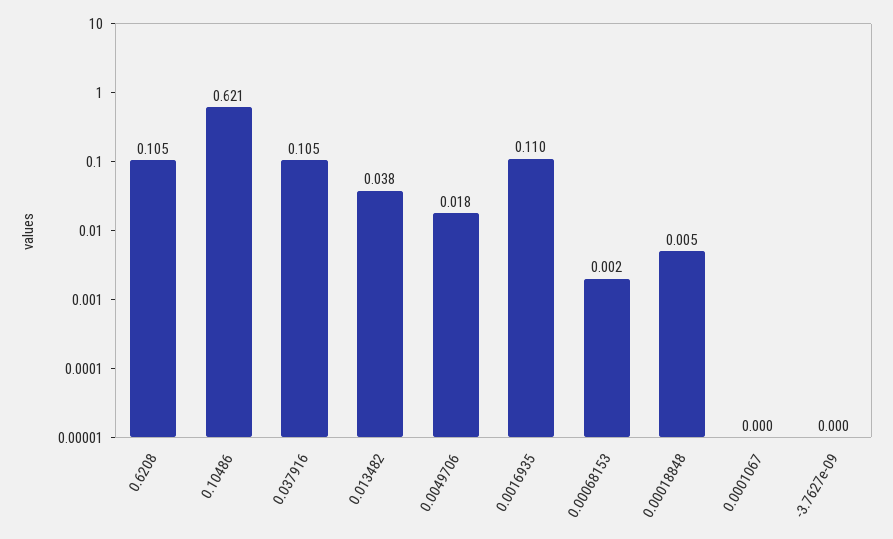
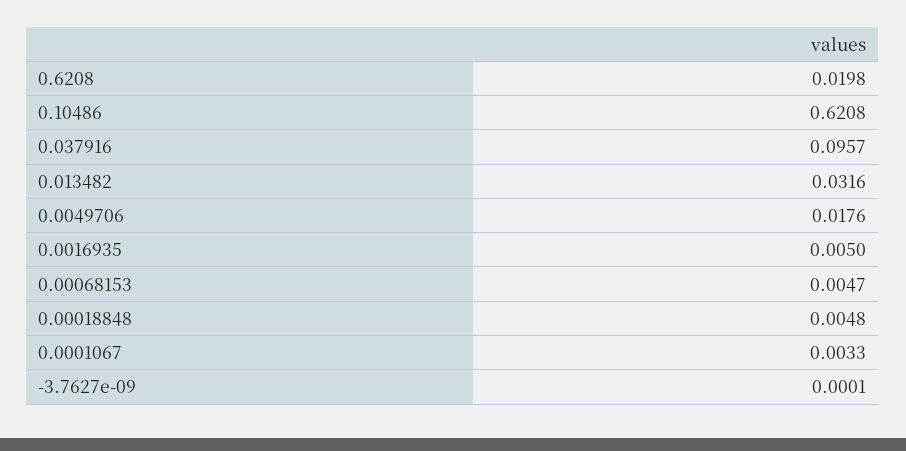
  {
-   "0.6208": 0.105,
+   "0.6208": 0.0198,
    "0.10486": 0.6208,
-   "0.037916": 0.105,
+   "0.037916": 0.0957,
-   "0.013482": 0.038,
+   "0.013482": 0.0316,
    "0.0049706": 0.0176,
-   "0.0016935": 0.11,
+   "0.0016935": 0.005,
-   "0.00068153": 0.002,
+   "0.00068153": 0.0047,
    "0.00018848": 0.0048,
-   "0.0001067": 0,
+   "0.0001067": 0.0033,
    "-3.7627e-09": 0.0001
  }

